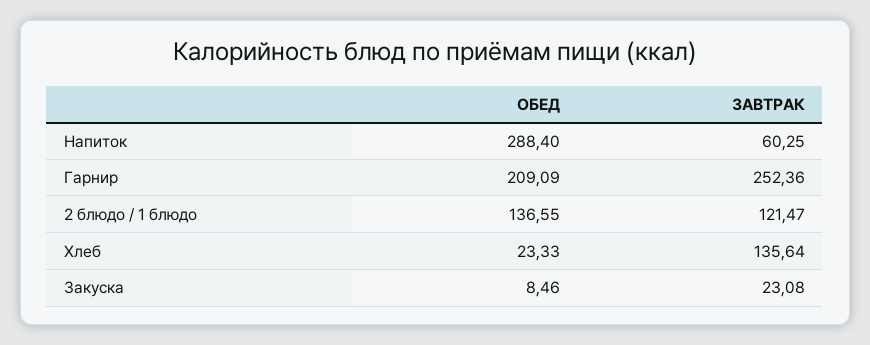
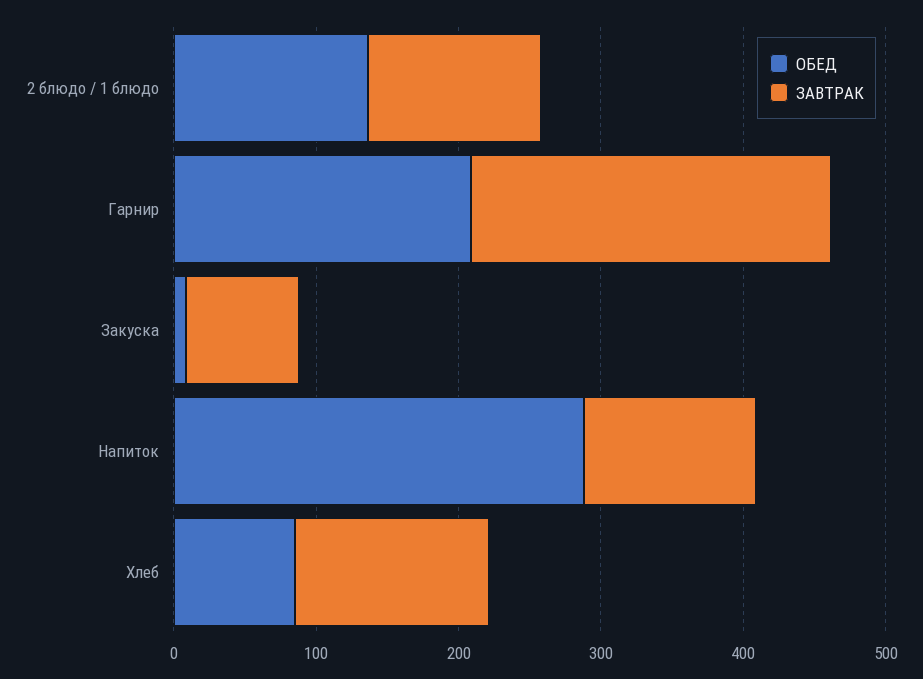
  {
    "ОБЕД": {
      "Напиток": 288.4,
      "Гарнир": 209.09,
      "2 блюдо / 1 блюдо": 136.55,
-     "Хлеб": 23.33,
+     "Хлеб": 80,
      "Закуска": 8.46
    },
    "ЗАВТРАК": {
-     "Напиток": 60.25,
+     "Напиток": 120,
      "Гарнир": 252.36,
      "2 блюдо / 1 блюдо": 121.47,
      "Хлеб": 135.64,
-     "Закуска": 23.08
+     "Закуска": 80
    }
  }

